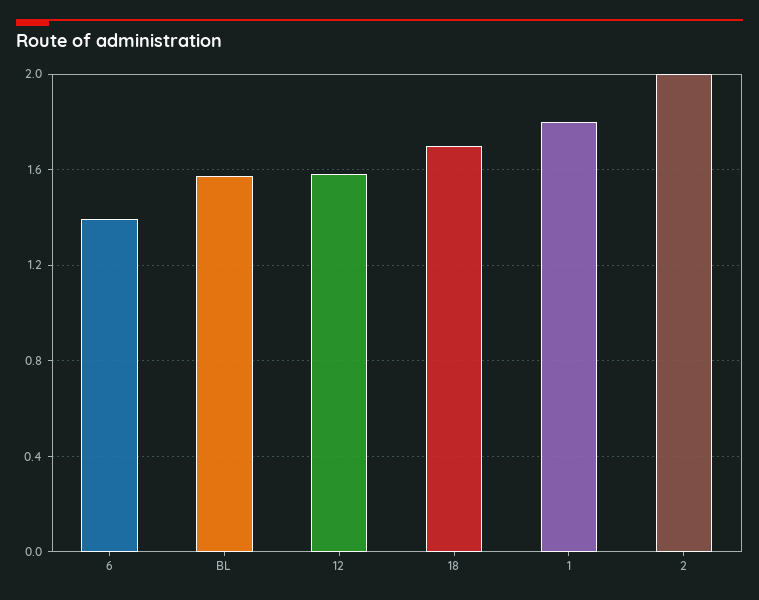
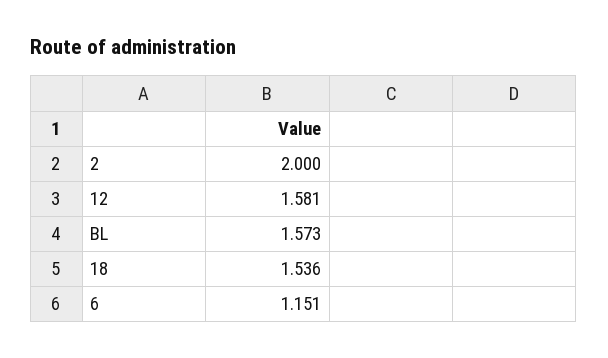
  {
-   "6": 1.4,
+   "6": 1.151,
    "BL": 1.573,
    "12": 1.581,
-   "18": 1.7,
+   "18": 1.536,
-   "1": 1.8,
    "2": 2
  }

